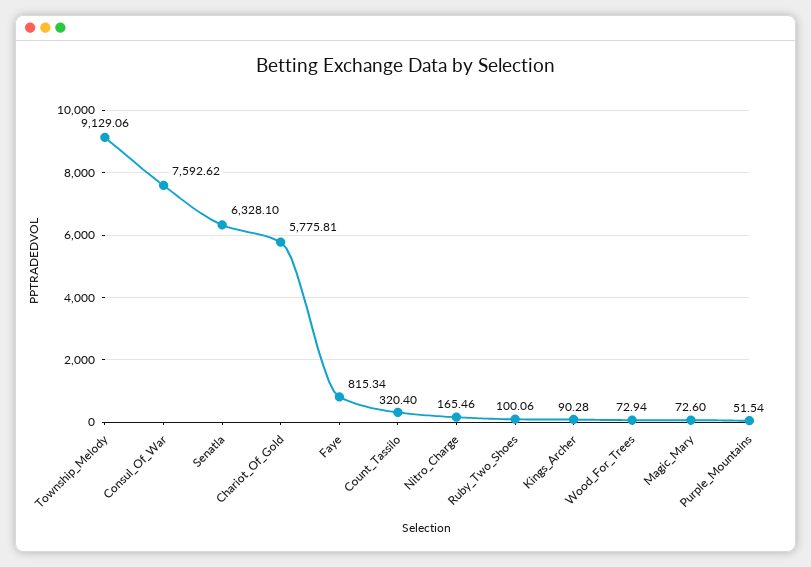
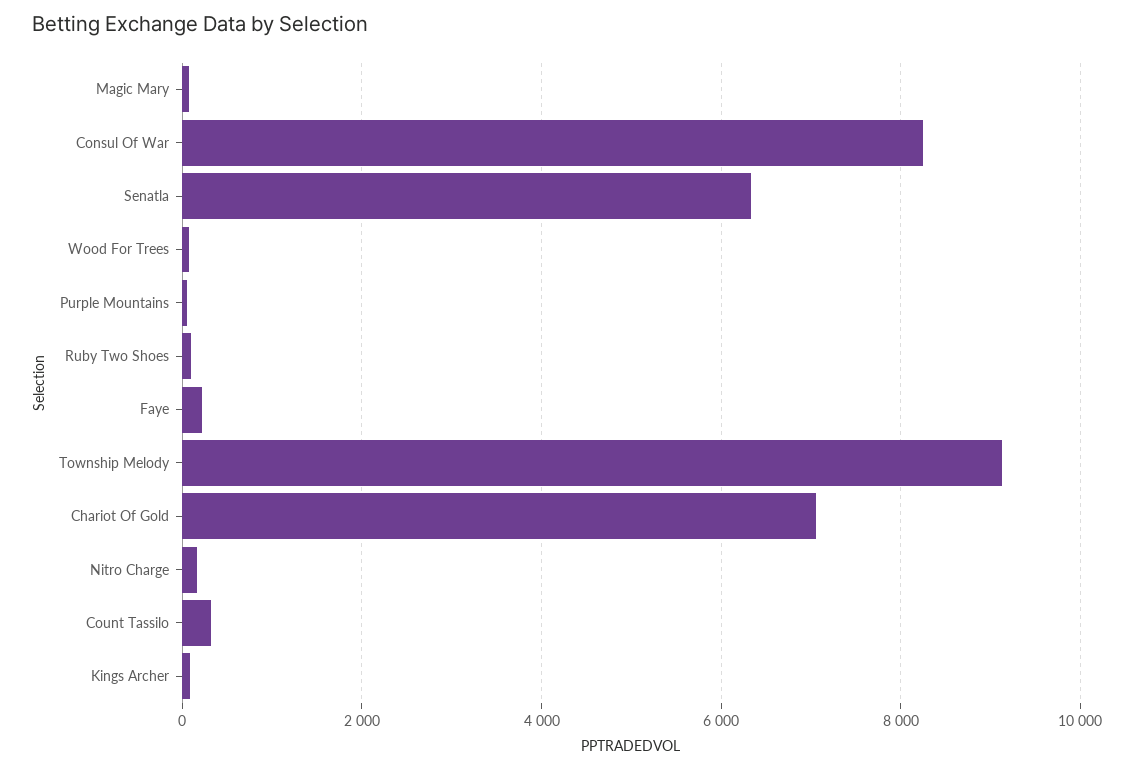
  {
    "Township_Melody": 9129.06,
-   "Consul_Of_War": 7592.62,
+   "Consul_Of_War": 8200,
    "Senatla": 6328.1,
-   "Chariot_Of_Gold": 5775.81,
+   "Chariot_Of_Gold": 7000,
-   "Faye": 815.34,
+   "Faye": 200,
    "Count_Tassilo": 320.4,
    "Nitro_Charge": 165.46,
    "Ruby_Two_Shoes": 100.06,
    "Kings_Archer": 90.28,
    "Wood_For_Trees": 72.94,
    "Magic_Mary": 72.6,
    "Purple_Mountains": 51.54
  }

